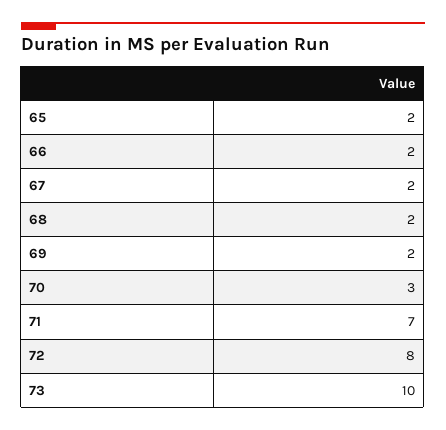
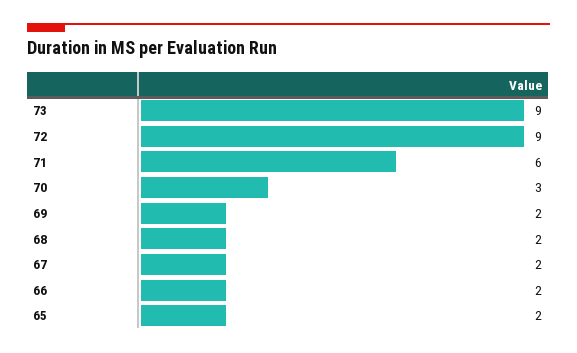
  {
    "65": 2,
    "66": 2,
    "67": 2,
    "68": 2,
    "69": 2,
    "70": 3,
-   "71": 7,
+   "71": 6,
-   "72": 8,
+   "72": 9,
-   "73": 10
+   "73": 9
  }

